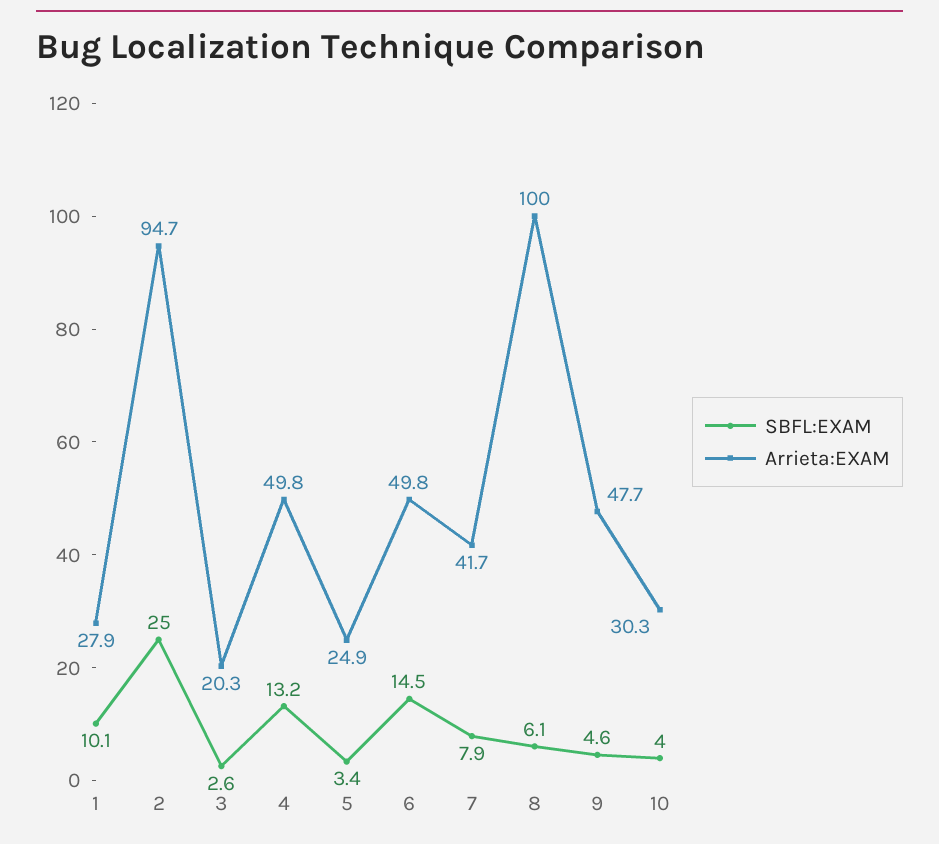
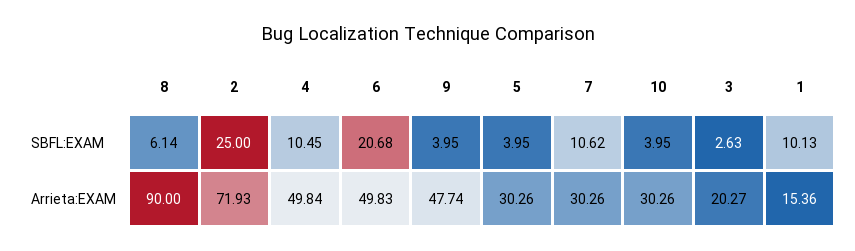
  {
    "SBFL:EXAM": {
      "1": 10.13,
      "2": 25,
      "3": 2.63,
-     "4": 13.2,
+     "4": 10.45,
-     "5": 3.4,
+     "5": 3.95,
-     "6": 14.5,
+     "6": 20.68,
-     "7": 7.9,
+     "7": 10.62,
      "8": 6.14,
-     "9": 4.6,
+     "9": 3.95,
      "10": 3.95
    },
    "Arrieta:EXAM": {
-     "1": 27.9,
+     "1": 15.36,
-     "2": 94.7,
+     "2": 71.93,
      "3": 20.27,
      "4": 49.84,
-     "5": 24.9,
+     "5": 30.26,
      "6": 49.83,
-     "7": 41.7,
+     "7": 30.26,
-     "8": 100,
+     "8": 90,
      "9": 47.74,
      "10": 30.26
    }
  }

